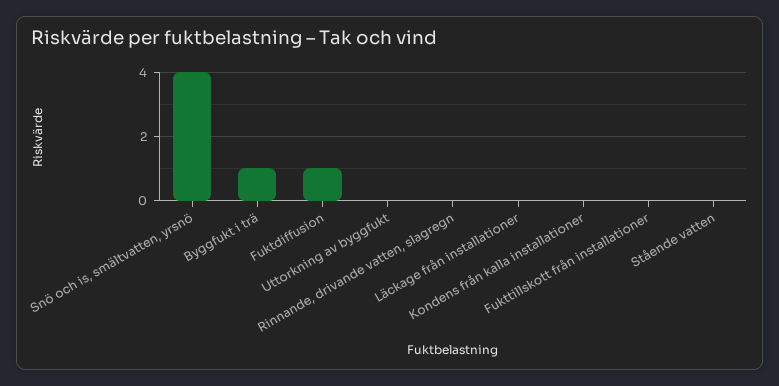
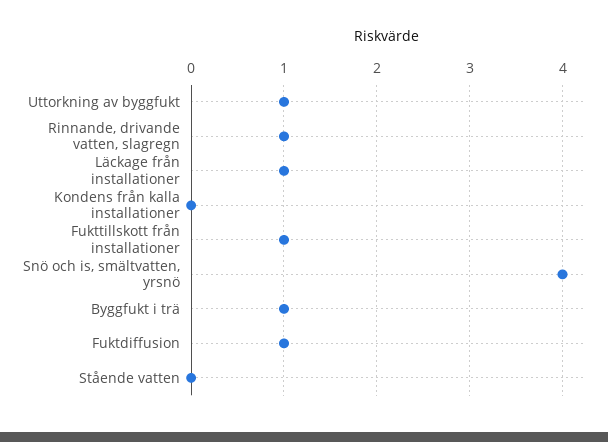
  {
    "Snö och is, smältvatten, yrsnö": 4,
    "Byggfukt i trä": 1,
    "Fuktdiffusion": 1,
-   "Uttorkning av byggfukt": 0,
+   "Uttorkning av byggfukt": 1,
-   "Rinnande, drivande vatten, slagregn": 0,
+   "Rinnande, drivande vatten, slagregn": 1,
-   "Läckage från installationer": 0,
+   "Läckage från installationer": 1,
    "Kondens från kalla installationer": 0,
-   "Fukttillskott från installationer": 0,
+   "Fukttillskott från installationer": 1,
    "Stående vatten": 0
  }

